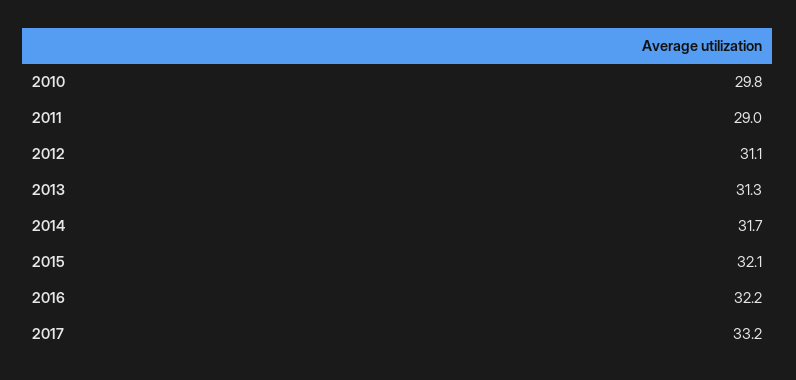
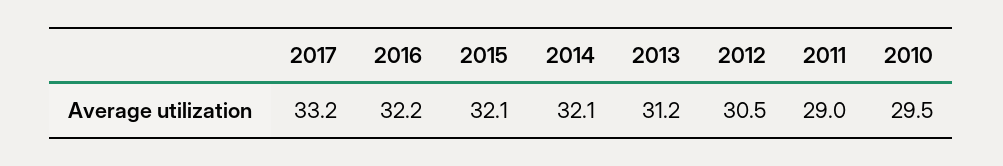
  {
-   "2010": 29.8,
+   "2010": 29.5,
    "2011": 29,
-   "2012": 31.1,
+   "2012": 30.5,
-   "2013": 31.3,
+   "2013": 31.2,
-   "2014": 31.7,
+   "2014": 32.1,
    "2015": 32.1,
    "2016": 32.2,
    "2017": 33.2
  }

